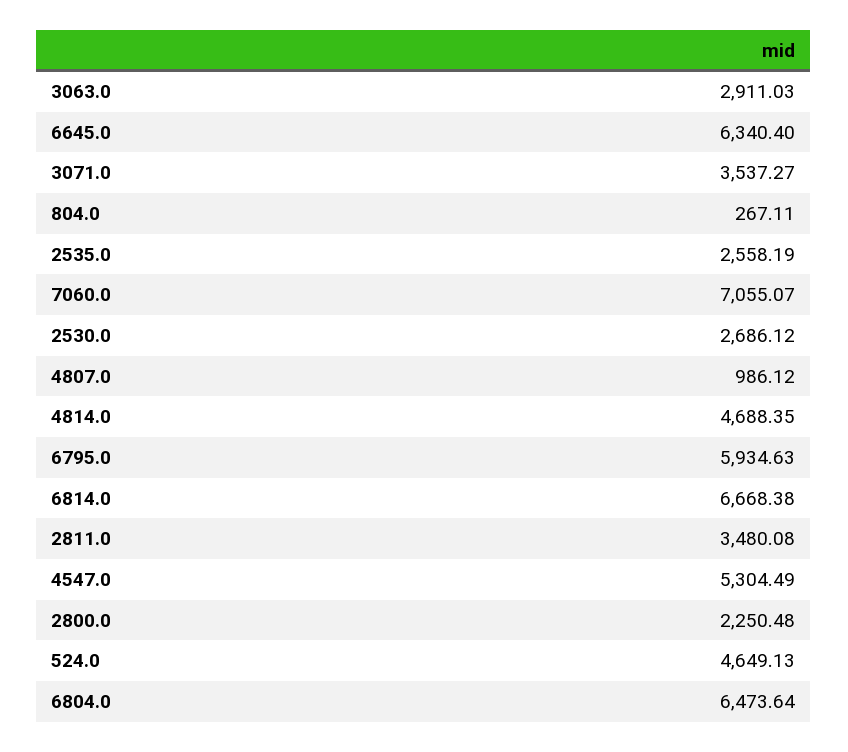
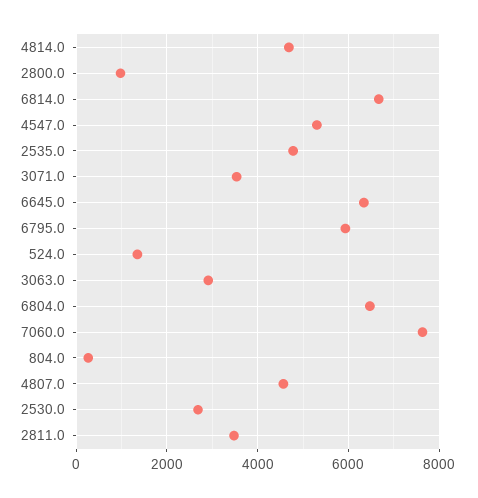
  {
    "3063.0": 2911.03,
    "6645.0": 6340.4,
    "3071.0": 3537.27,
    "804.0": 267.11,
-   "2535.0": 2558.19,
+   "2535.0": 4800,
-   "7060.0": 7055.07,
+   "7060.0": 7600,
    "2530.0": 2686.12,
-   "4807.0": 986.12,
+   "4807.0": 4600,
    "4814.0": 4688.35,
    "6795.0": 5934.63,
    "6814.0": 6668.38,
    "2811.0": 3480.08,
    "4547.0": 5304.49,
-   "2800.0": 2250.48,
+   "2800.0": 1000,
-   "524.0": 4649.13,
+   "524.0": 1400,
    "6804.0": 6473.64
  }

